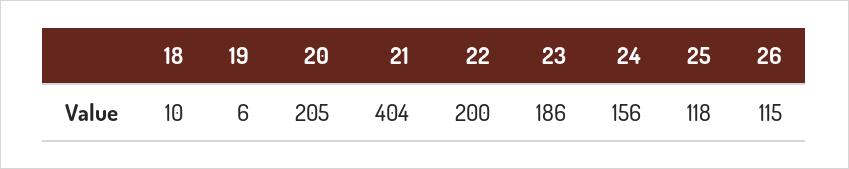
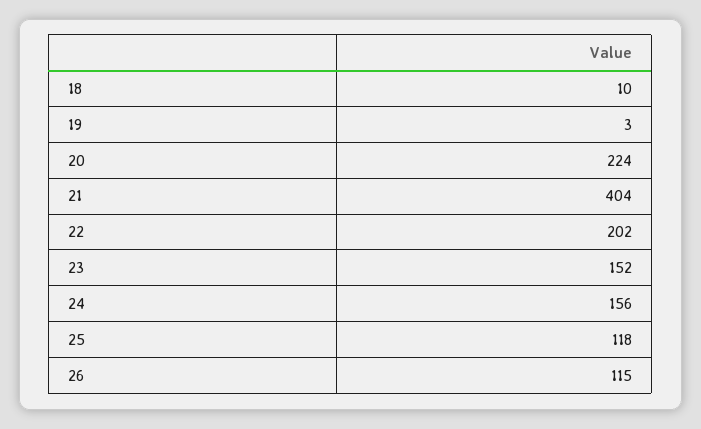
  {
    "18": 10,
-   "19": 6,
+   "19": 3,
-   "20": 205,
+   "20": 224,
    "21": 404,
-   "22": 200,
+   "22": 202,
-   "23": 186,
+   "23": 152,
    "24": 156,
    "25": 118,
    "26": 115
  }

